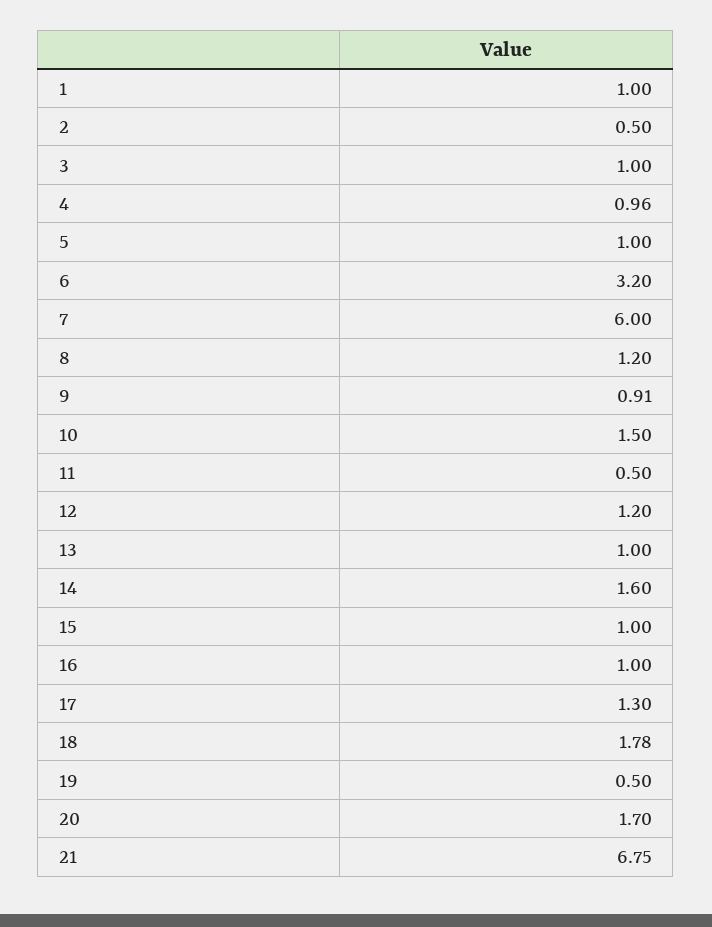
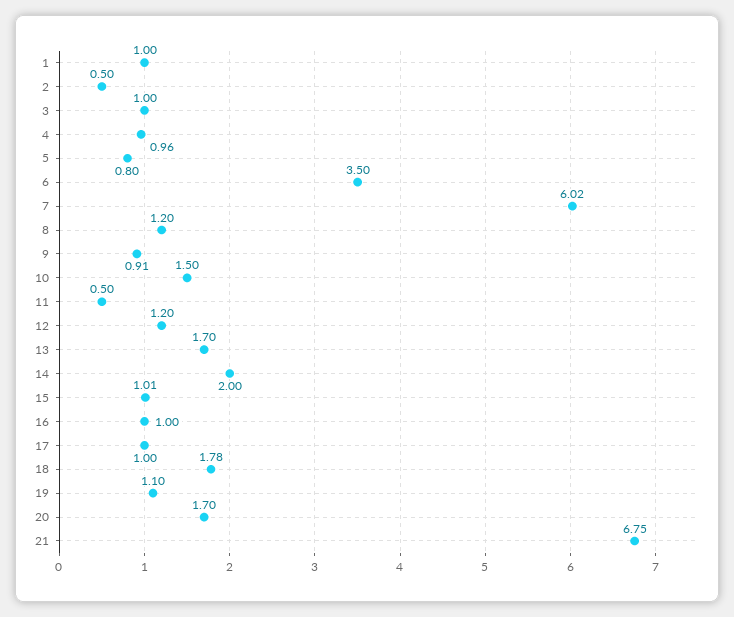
  {
    "1": 1,
    "2": 0.5,
    "3": 1,
    "4": 0.96,
-   "5": 1,
+   "5": 0.8,
-   "6": 3.2,
+   "6": 3.5,
-   "7": 6,
+   "7": 6.02,
    "8": 1.2,
    "9": 0.91,
    "10": 1.5,
    "11": 0.5,
    "12": 1.2,
-   "13": 1,
+   "13": 1.7,
-   "14": 1.6,
+   "14": 2,
-   "15": 1,
+   "15": 1.01,
    "16": 1,
-   "17": 1.3,
+   "17": 1,
    "18": 1.78,
-   "19": 0.5,
+   "19": 1.1,
    "20": 1.7,
    "21": 6.75
  }

